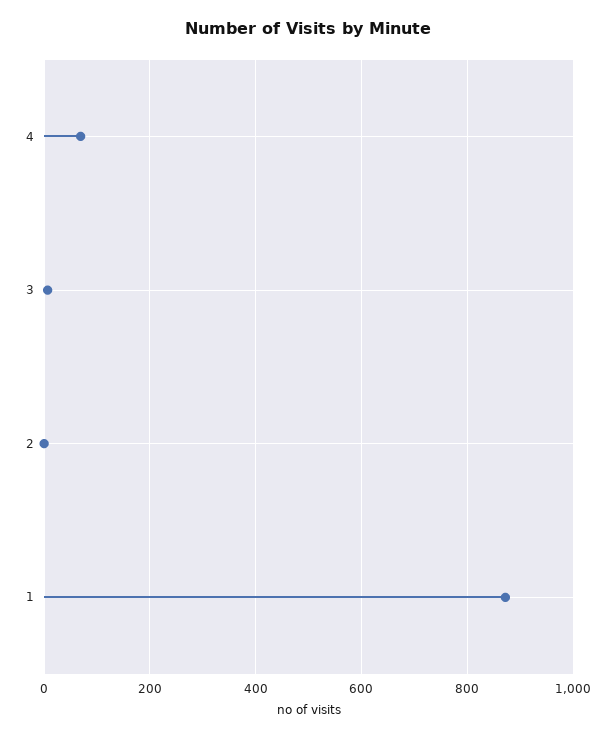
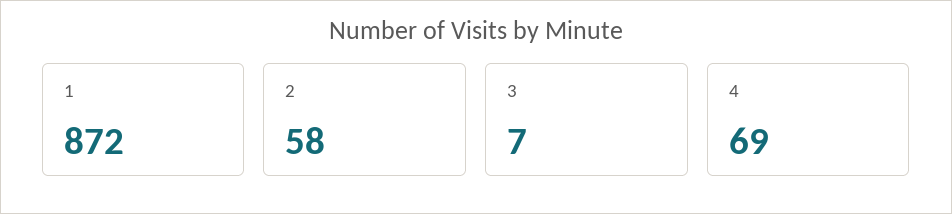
  {
    "4": 69,
    "3": 7,
-   "2": 0,
+   "2": 58,
    "1": 872
  }

